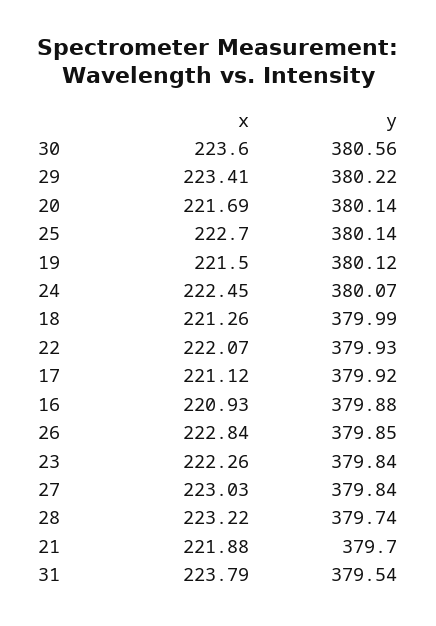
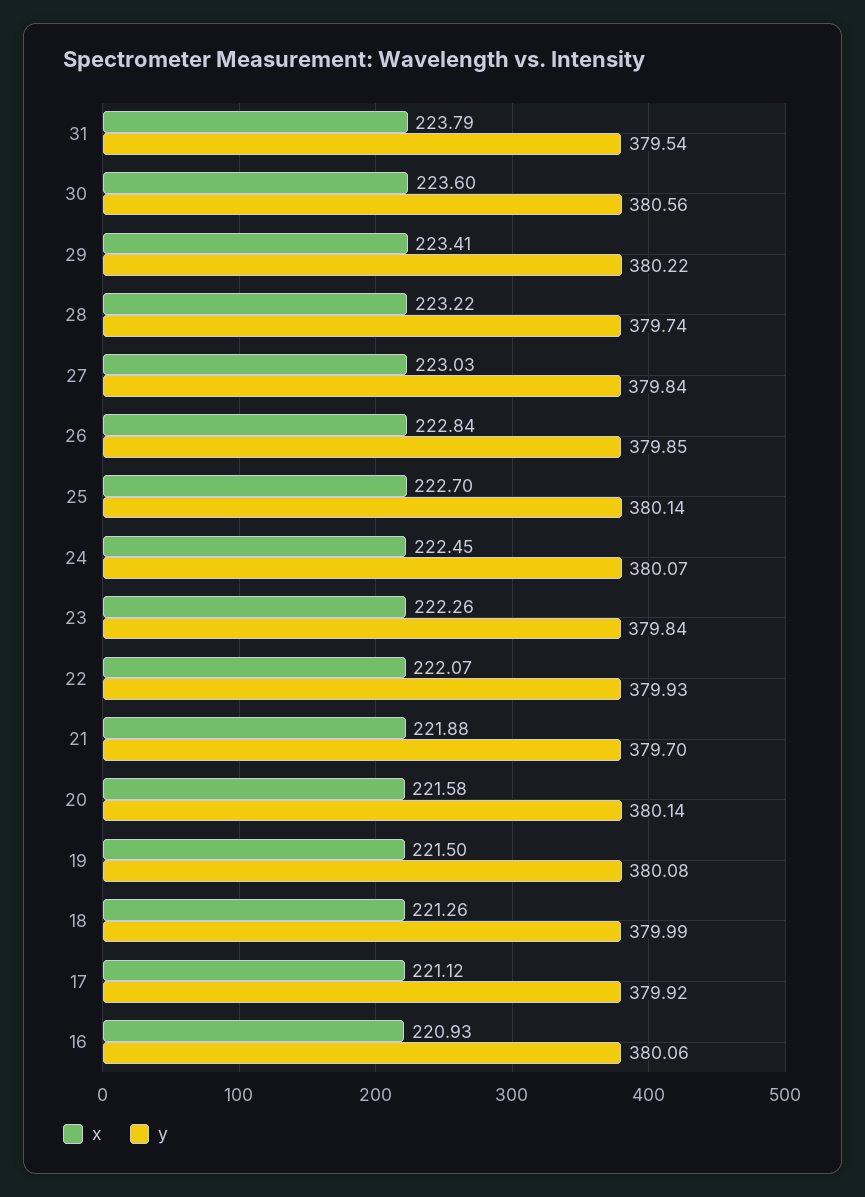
  {
    "x": {
      "30": 223.6,
      "29": 223.41,
-     "20": 221.69,
+     "20": 221.58,
      "25": 222.7,
      "19": 221.5,
      "24": 222.45,
      "18": 221.26,
      "22": 222.07,
      "17": 221.12,
      "16": 220.93,
      "26": 222.84,
      "23": 222.26,
      "27": 223.03,
      "28": 223.22,
      "21": 221.88,
      "31": 223.79
    },
    "y": {
      "30": 380.56,
      "29": 380.22,
      "20": 380.14,
      "25": 380.14,
-     "19": 380.12,
+     "19": 380.08,
      "24": 380.07,
      "18": 379.99,
      "22": 379.93,
      "17": 379.92,
-     "16": 379.88,
+     "16": 380.06,
      "26": 379.85,
      "23": 379.84,
      "27": 379.84,
      "28": 379.74,
      "21": 379.7,
      "31": 379.54
    }
  }

